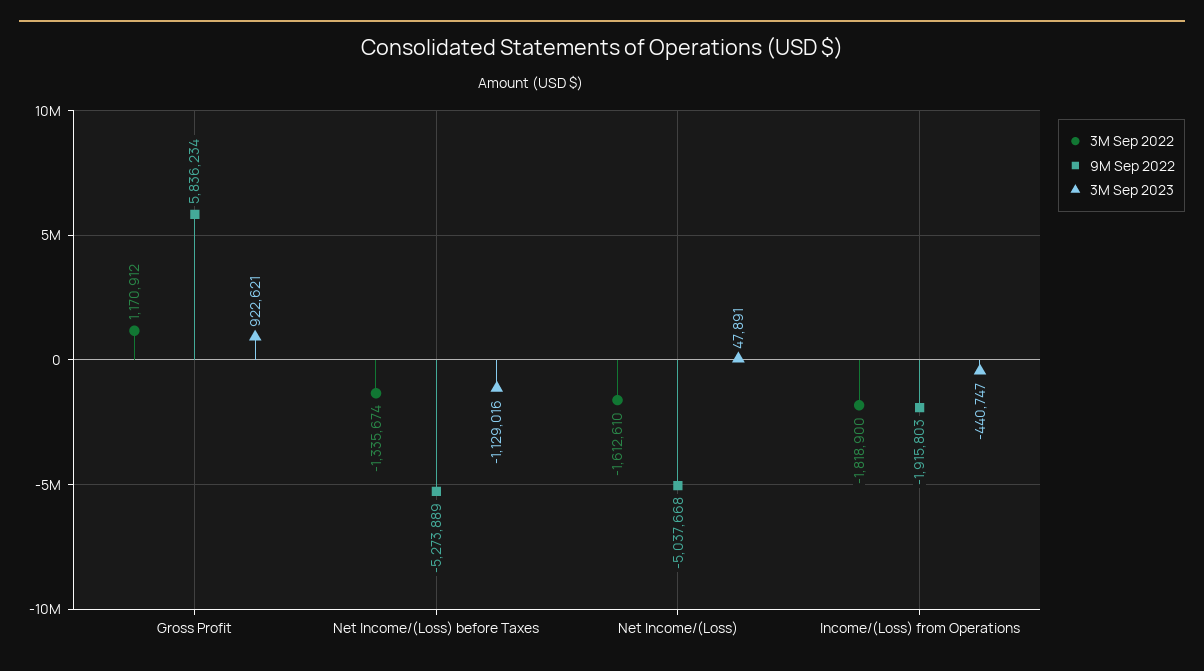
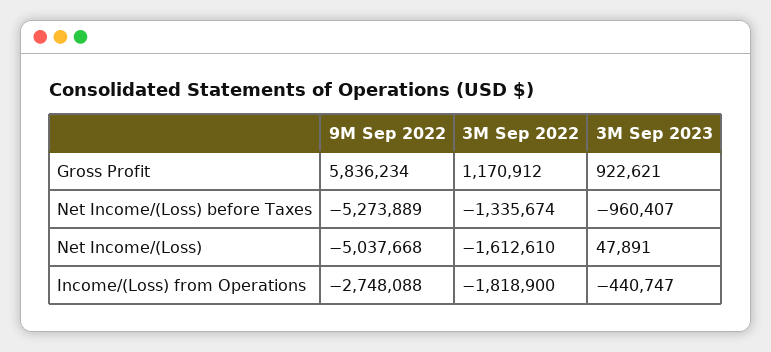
  {
    "3M Sep 2022": {
      "Gross Profit": 1170912,
      "Net Income/(Loss) before Taxes": -1335674,
      "Net Income/(Loss)": -1612610,
      "Income/(Loss) from Operations": -1818900
    },
    "9M Sep 2022": {
      "Gross Profit": 5836234,
      "Net Income/(Loss) before Taxes": -5273889,
      "Net Income/(Loss)": -5037668,
-     "Income/(Loss) from Operations": -1915803
+     "Income/(Loss) from Operations": -2748088
    },
    "3M Sep 2023": {
      "Gross Profit": 922621,
-     "Net Income/(Loss) before Taxes": -1129016,
+     "Net Income/(Loss) before Taxes": -960407,
      "Net Income/(Loss)": 47891,
      "Income/(Loss) from Operations": -440747
    }
  }

